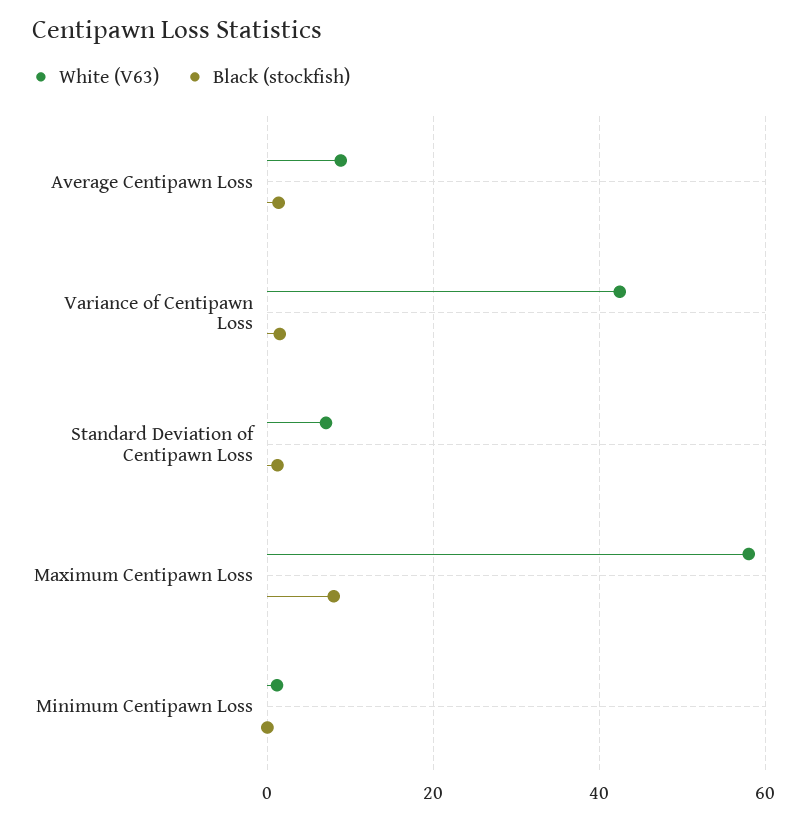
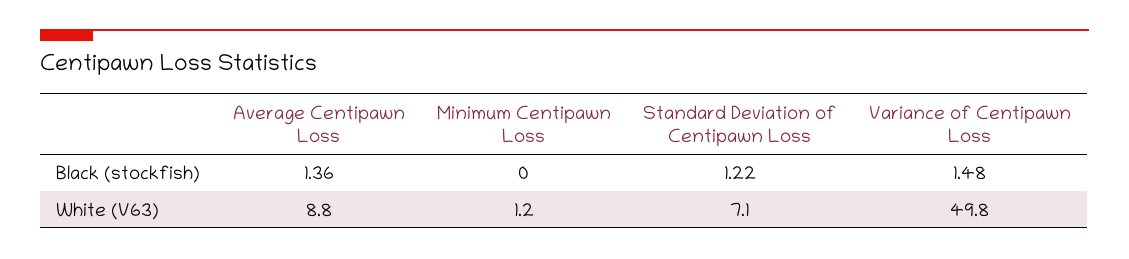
  {
    "White (V63)": {
      "Average Centipawn Loss": 8.8,
-     "Variance of Centipawn Loss": 42,
+     "Variance of Centipawn Loss": 49.8,
      "Standard Deviation of Centipawn Loss": 7.1,
-     "Maximum Centipawn Loss": 58,
      "Minimum Centipawn Loss": 1.2
    },
    "Black (stockfish)": {
      "Average Centipawn Loss": 1.36,
      "Variance of Centipawn Loss": 1.48,
      "Standard Deviation of Centipawn Loss": 1.22,
-     "Maximum Centipawn Loss": 8,
      "Minimum Centipawn Loss": 0
    }
  }

